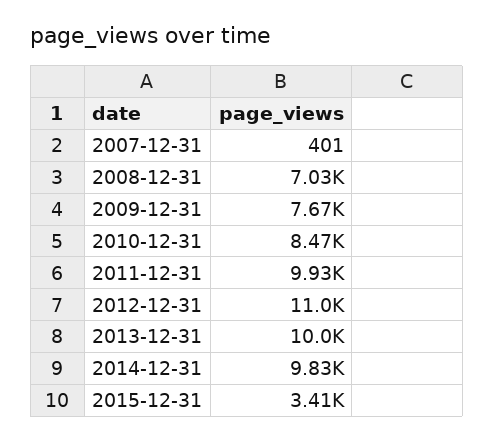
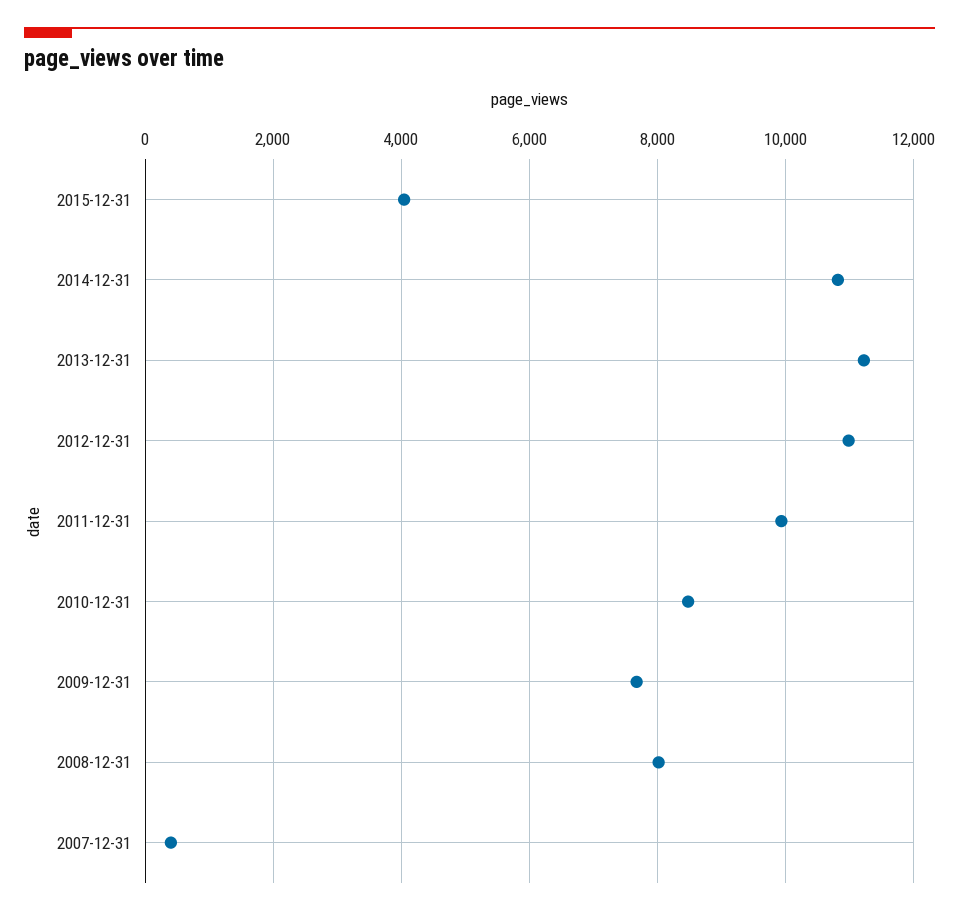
  {
    "2007-12-31": 401,
-   "2008-12-31": 7030,
+   "2008-12-31": 8000,
    "2009-12-31": 7670,
    "2010-12-31": 8470,
    "2011-12-31": 9930,
    "2012-12-31": 11000,
-   "2013-12-31": 10000,
+   "2013-12-31": 11200,
-   "2014-12-31": 9830,
+   "2014-12-31": 10800,
-   "2015-12-31": 3410
+   "2015-12-31": 4000
  }

